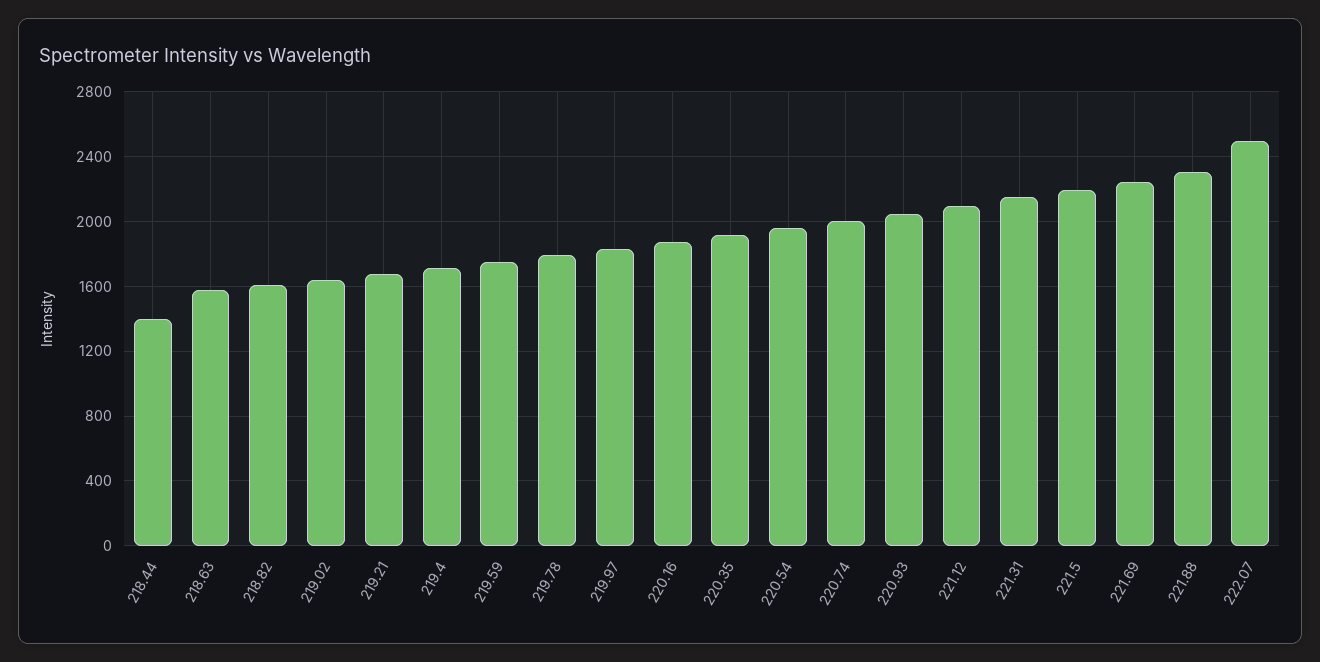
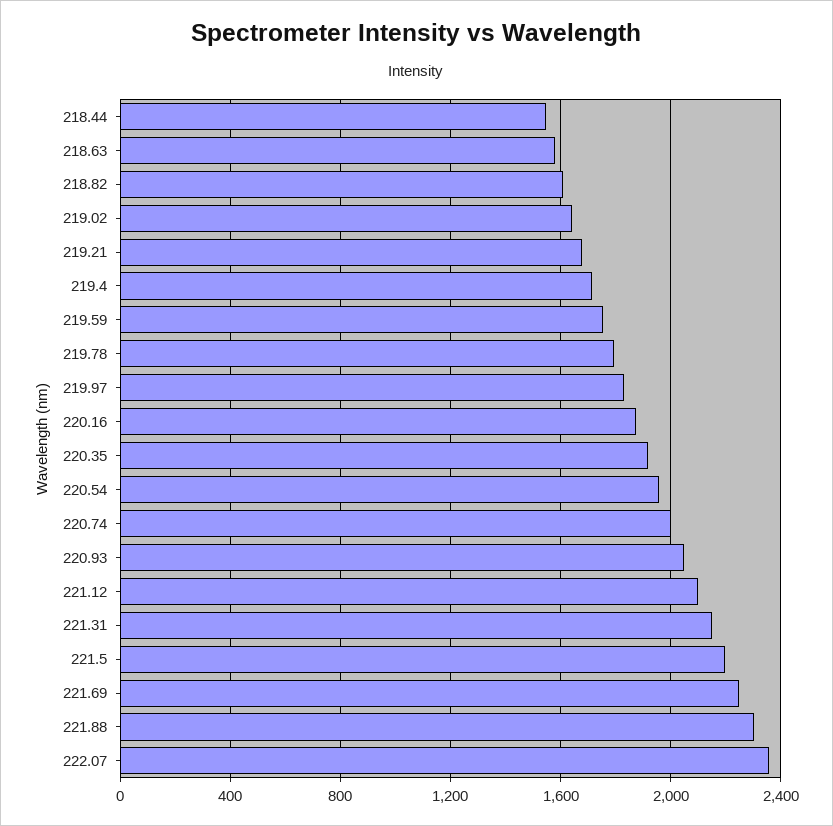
  {
-   "218.44": 1400,
+   "218.44": 1550,
    "218.63": 1600,
    "218.82": 1600,
    "219.02": 1650,
    "219.21": 1700,
    "219.4": 1700,
    "219.59": 1750,
    "219.78": 1800,
    "219.97": 1850,
    "220.16": 1850,
    "220.35": 1900,
    "220.54": 1950,
    "220.74": 2000,
    "220.93": 2050,
    "221.12": 2100,
    "221.31": 2150,
    "221.5": 2200,
    "221.69": 2250,
    "221.88": 2300,
-   "222.07": 2500
+   "222.07": 2350
  }

